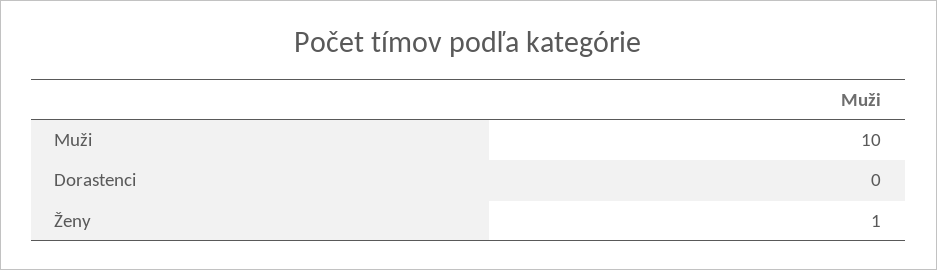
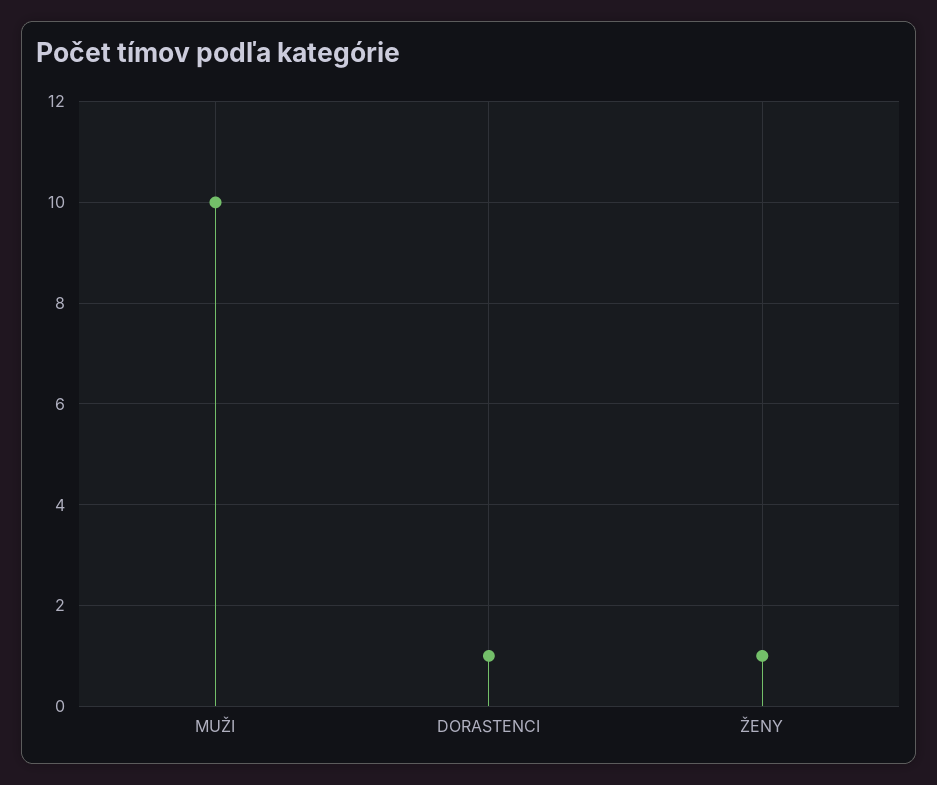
  {
    "Muži": 10,
-   "Dorastenci": 0,
+   "Dorastenci": 1,
    "Ženy": 1
  }

